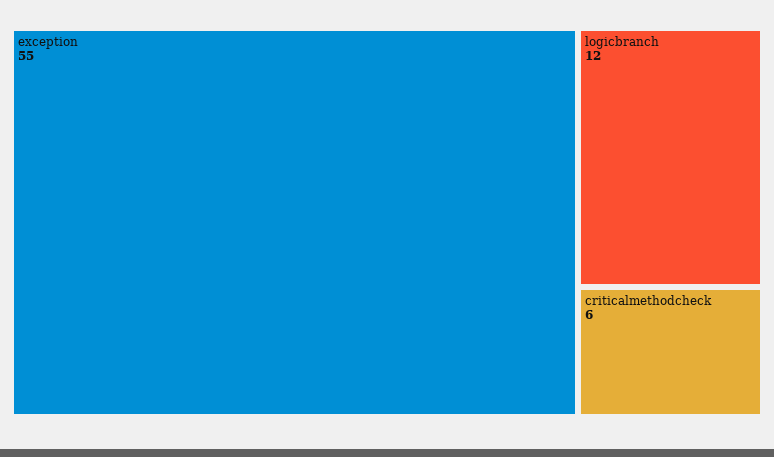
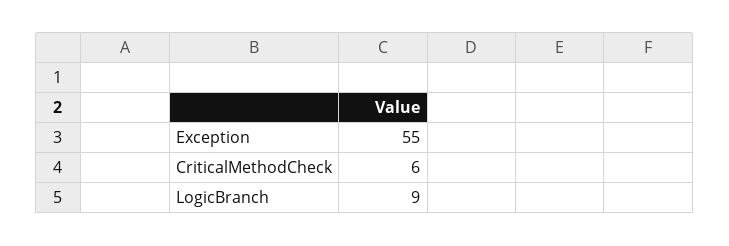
  {
    "exception": 55,
-   "logicbranch": 12,
+   "logicbranch": 9,
    "criticalmethodcheck": 6
  }

